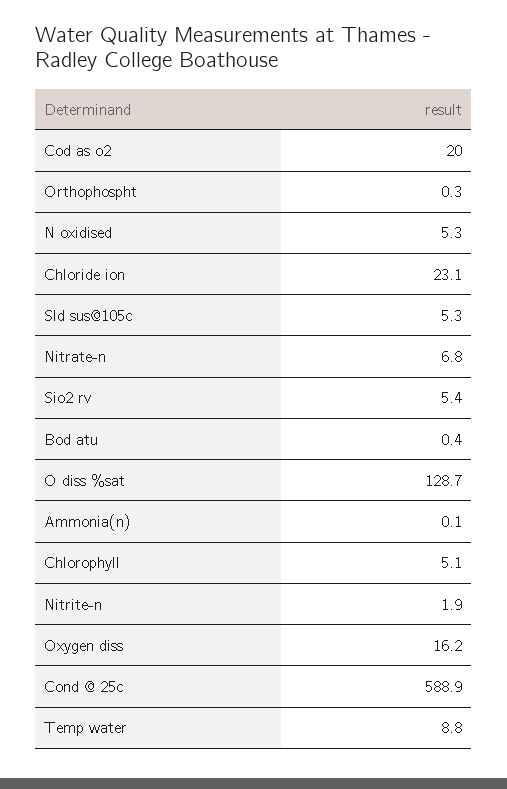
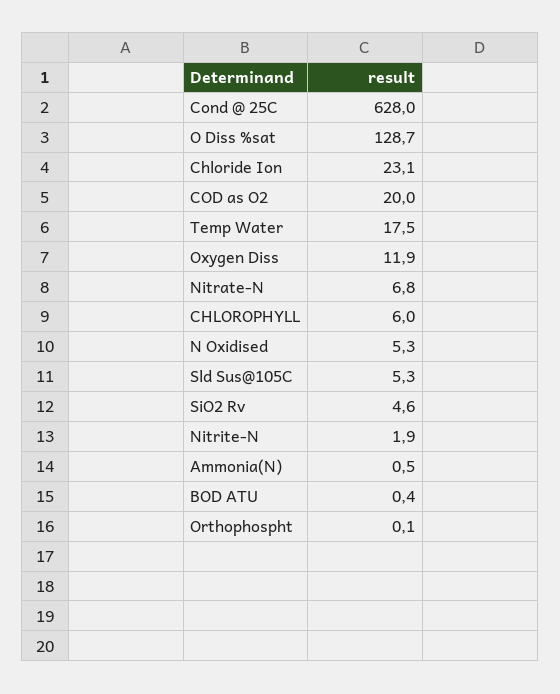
  {
    "Cod as o2": 20,
-   "Orthophospht": 0.3,
+   "Orthophospht": 0.1,
    "N oxidised": 5.3,
    "Chloride ion": 23.1,
    "Sld sus@105c": 5.3,
    "Nitrate-n": 6.8,
-   "Sio2 rv": 5.4,
+   "Sio2 rv": 4.6,
    "Bod atu": 0.4,
    "O diss %sat": 128.7,
-   "Ammonia(n)": 0.1,
+   "Ammonia(n)": 0.5,
-   "Chlorophyll": 5.1,
+   "Chlorophyll": 6,
    "Nitrite-n": 1.9,
-   "Oxygen diss": 16.2,
+   "Oxygen diss": 11.9,
-   "Cond @ 25c": 588.9,
+   "Cond @ 25c": 628,
-   "Temp water": 8.8
+   "Temp water": 17.5
  }

